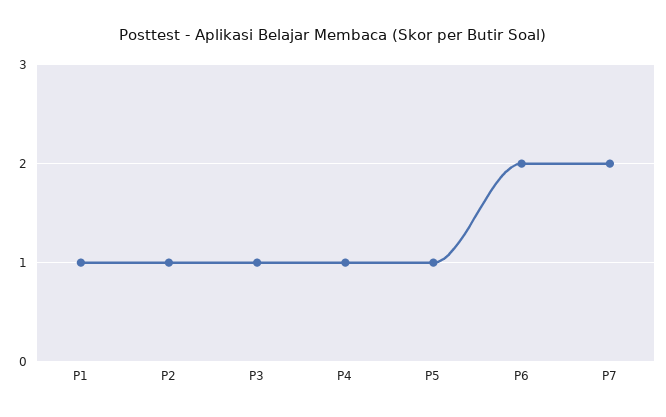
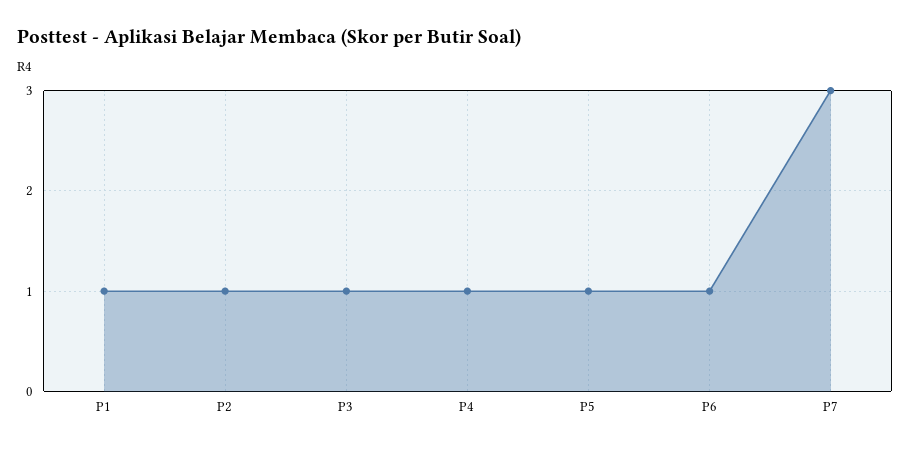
  {
    "P1": 1,
    "P2": 1,
    "P3": 1,
    "P4": 1,
    "P5": 1,
-   "P6": 2,
+   "P6": 1,
-   "P7": 2
+   "P7": 3
  }

